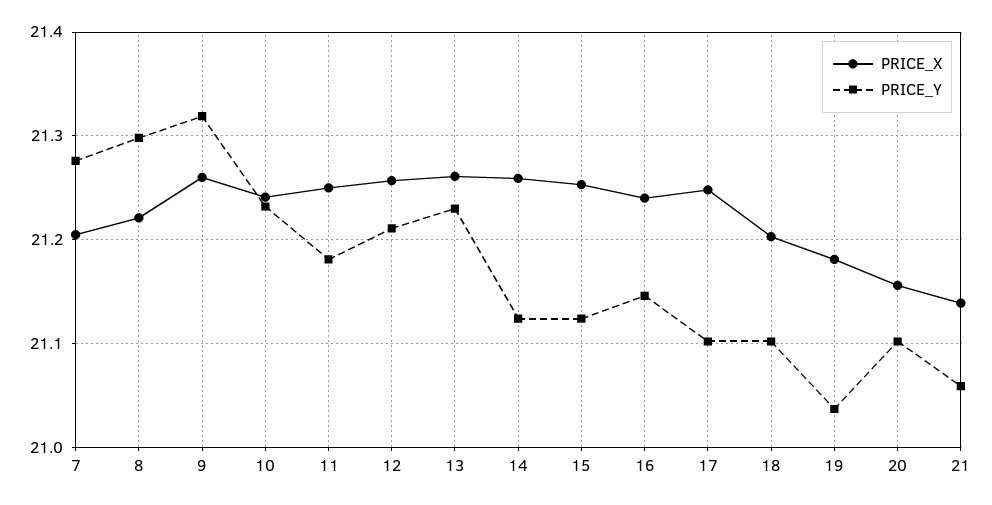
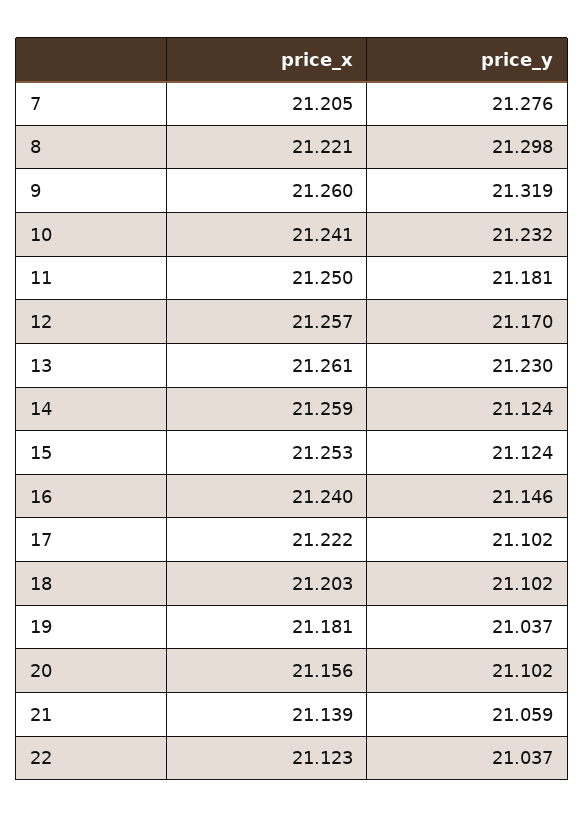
  {
    "PRICE_X": {
      "7": 21.205,
      "8": 21.221,
      "9": 21.26,
      "10": 21.241,
      "11": 21.25,
      "12": 21.257,
      "13": 21.261,
      "14": 21.259,
      "15": 21.253,
      "16": 21.24,
-     "17": 21.25,
+     "17": 21.222,
      "18": 21.203,
      "19": 21.181,
      "20": 21.156,
-     "21": 21.139
+     "21": 21.139,
+     "22": 21.123
    },
    "PRICE_Y": {
      "7": 21.276,
      "8": 21.298,
      "9": 21.319,
      "10": 21.232,
      "11": 21.181,
-     "12": 21.21,
+     "12": 21.17,
      "13": 21.23,
      "14": 21.124,
      "15": 21.124,
      "16": 21.146,
      "17": 21.102,
      "18": 21.102,
      "19": 21.037,
      "20": 21.102,
-     "21": 21.059
+     "21": 21.059,
+     "22": 21.037
    }
  }

